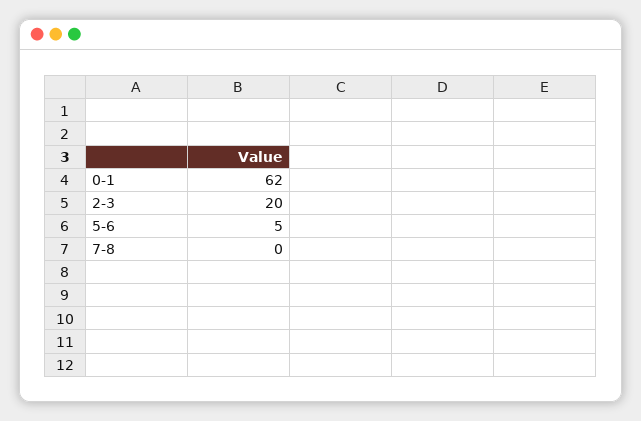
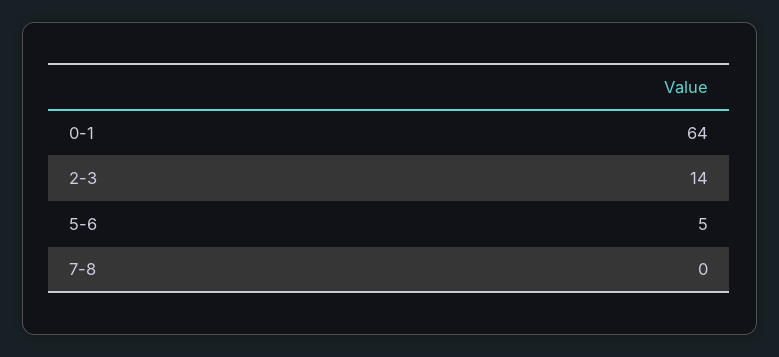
  {
-   "0-1": 62,
+   "0-1": 64,
-   "2-3": 20,
+   "2-3": 14,
    "5-6": 5,
    "7-8": 0
  }

